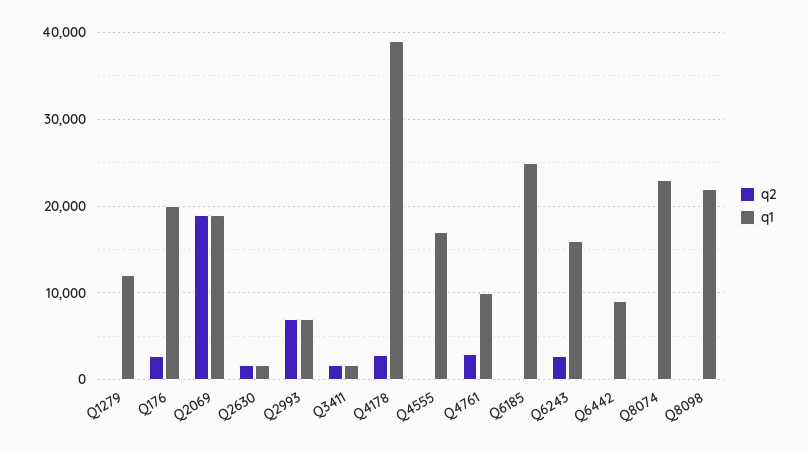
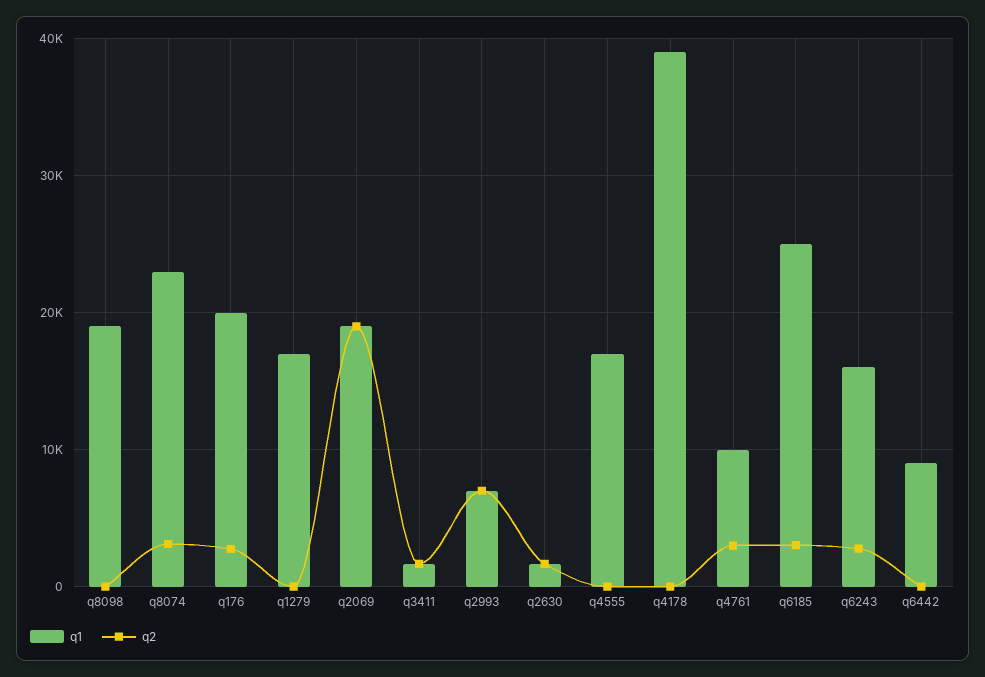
  {
    "q2": {
      "Q1279": 0,
      "Q176": 3000,
      "Q2069": 19000,
      "Q2630": 2000,
      "Q2993": 7000,
      "Q3411": 2000,
-     "Q4178": 3000,
+     "Q4178": 0,
      "Q4555": 0,
      "Q4761": 3000,
-     "Q6185": 0,
+     "Q6185": 3000,
      "Q6243": 3000,
      "Q6442": 0,
-     "Q8074": 0,
+     "Q8074": 3000,
      "Q8098": 0
    },
    "q1": {
-     "Q1279": 12000,
+     "Q1279": 17000,
      "Q176": 20000,
      "Q2069": 19000,
      "Q2630": 2000,
      "Q2993": 7000,
      "Q3411": 2000,
      "Q4178": 39000,
      "Q4555": 17000,
      "Q4761": 10000,
      "Q6185": 25000,
      "Q6243": 16000,
      "Q6442": 9000,
      "Q8074": 23000,
-     "Q8098": 22000
+     "Q8098": 19000
    }
  }

